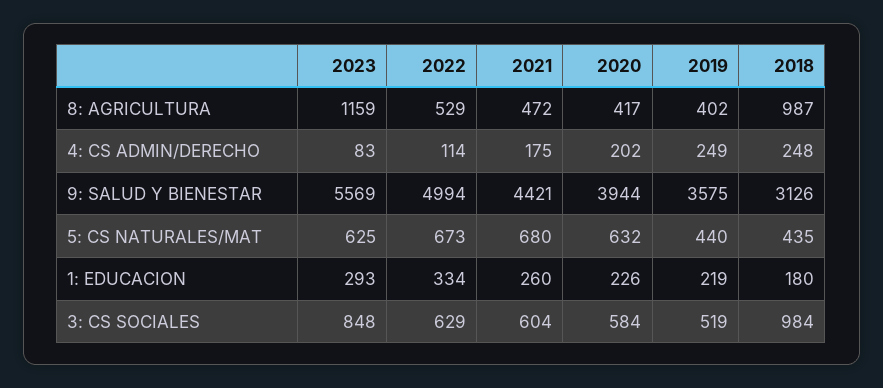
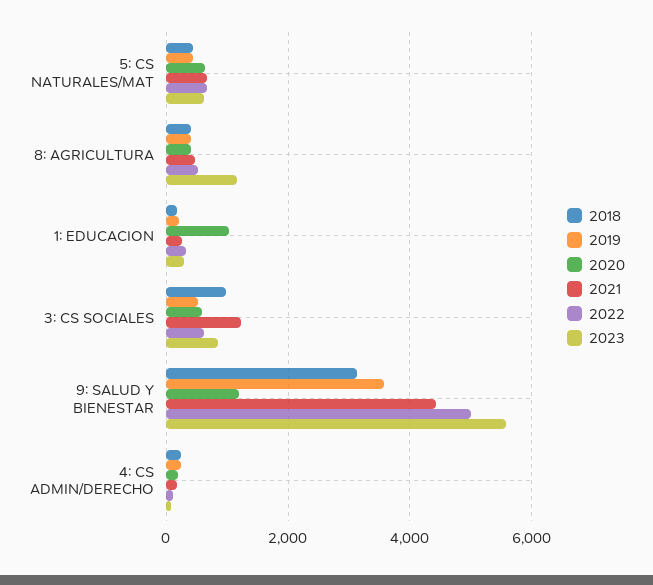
  {
    "2023": {
      "8: AGRICULTURA": 1159,
      "4: CS ADMIN/DERECHO": 83,
      "9: SALUD Y BIENESTAR": 5569,
      "5: CS NATURALES/MAT": 625,
      "1: EDUCACION": 293,
      "3: CS SOCIALES": 848
    },
    "2022": {
      "8: AGRICULTURA": 529,
      "4: CS ADMIN/DERECHO": 114,
      "9: SALUD Y BIENESTAR": 4994,
      "5: CS NATURALES/MAT": 673,
      "1: EDUCACION": 334,
      "3: CS SOCIALES": 629
    },
    "2021": {
      "8: AGRICULTURA": 472,
      "4: CS ADMIN/DERECHO": 175,
      "9: SALUD Y BIENESTAR": 4421,
      "5: CS NATURALES/MAT": 680,
      "1: EDUCACION": 260,
-     "3: CS SOCIALES": 604
+     "3: CS SOCIALES": 1200
    },
    "2020": {
      "8: AGRICULTURA": 417,
      "4: CS ADMIN/DERECHO": 202,
-     "9: SALUD Y BIENESTAR": 3944,
+     "9: SALUD Y BIENESTAR": 1200,
      "5: CS NATURALES/MAT": 632,
-     "1: EDUCACION": 226,
+     "1: EDUCACION": 1000,
      "3: CS SOCIALES": 584
    },
    "2019": {
      "8: AGRICULTURA": 402,
      "4: CS ADMIN/DERECHO": 249,
      "9: SALUD Y BIENESTAR": 3575,
      "5: CS NATURALES/MAT": 440,
      "1: EDUCACION": 219,
      "3: CS SOCIALES": 519
    },
    "2018": {
-     "8: AGRICULTURA": 987,
+     "8: AGRICULTURA": 400,
      "4: CS ADMIN/DERECHO": 248,
      "9: SALUD Y BIENESTAR": 3126,
      "5: CS NATURALES/MAT": 435,
      "1: EDUCACION": 180,
      "3: CS SOCIALES": 984
    }
  }

